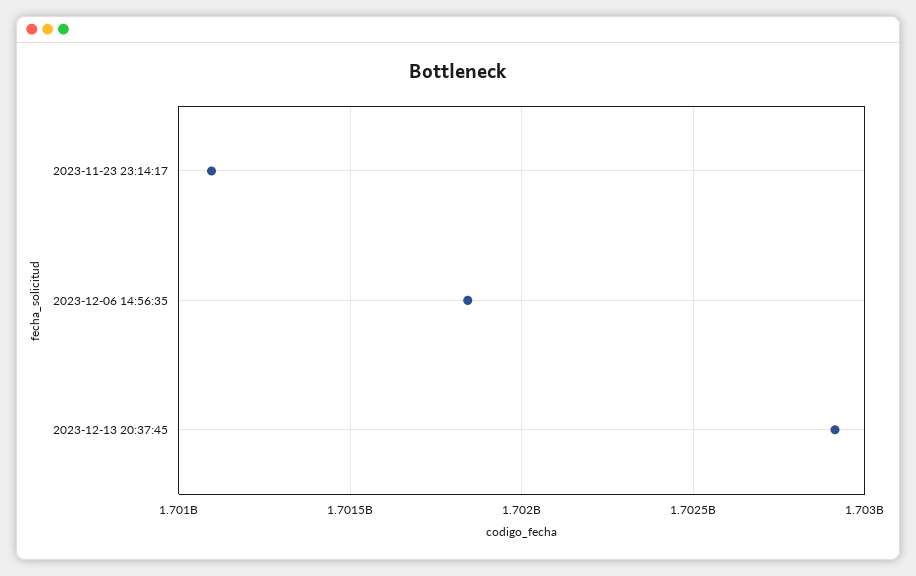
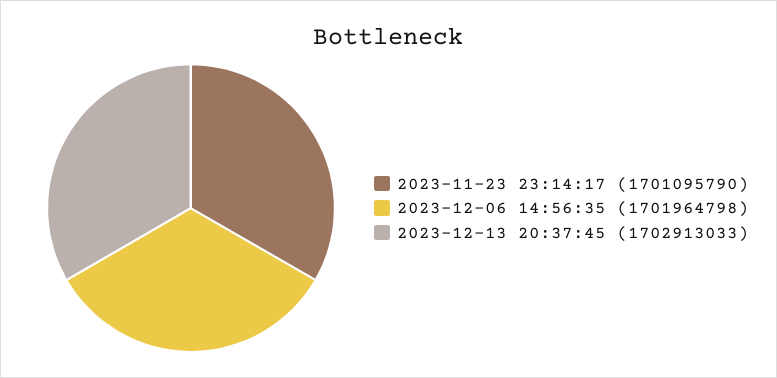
  {
    "2023-11-23 23:14:17": 1701095790,
-   "2023-12-06 14:56:35": 1701850000,
+   "2023-12-06 14:56:35": 1701964798,
    "2023-12-13 20:37:45": 1702913033
  }

